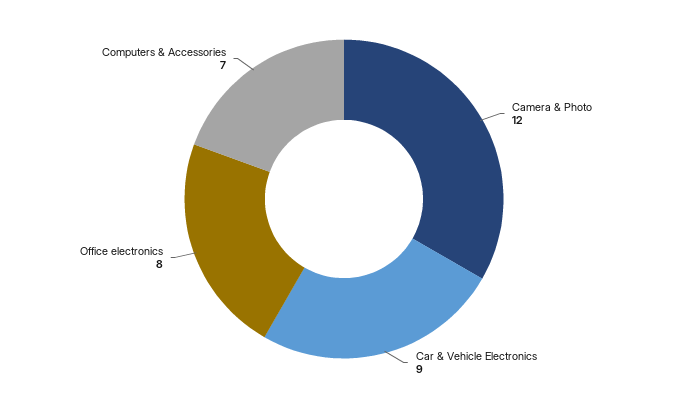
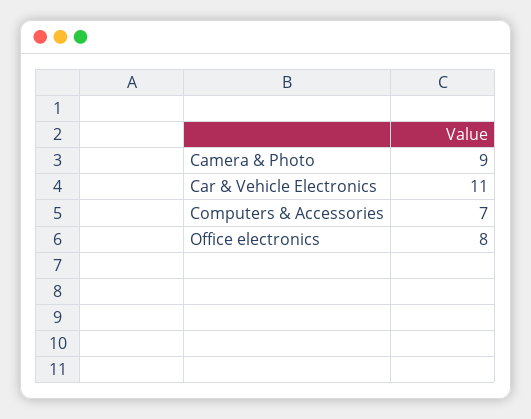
  {
-   "Camera & Photo": 12,
+   "Camera & Photo": 9,
-   "Car & Vehicle Electronics": 9,
+   "Car & Vehicle Electronics": 11,
    "Office electronics": 8,
    "Computers & Accessories": 7
  }

